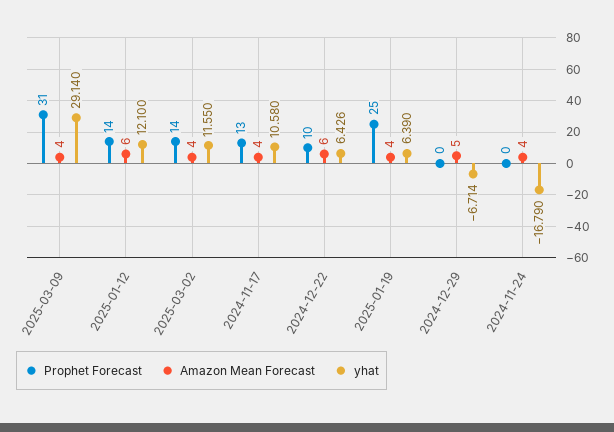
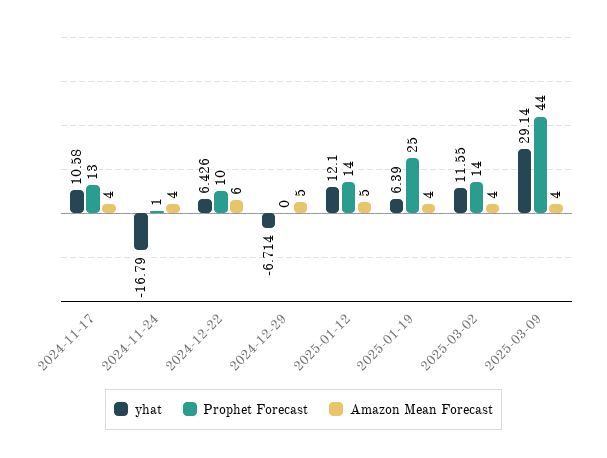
  {
    "Prophet Forecast": {
-     "2025-03-09": 31,
+     "2025-03-09": 44,
      "2025-01-12": 14,
      "2025-03-02": 14,
      "2024-11-17": 13,
      "2024-12-22": 10,
      "2025-01-19": 25,
      "2024-12-29": 0,
-     "2024-11-24": 0
+     "2024-11-24": 1
    },
    "Amazon Mean Forecast": {
      "2025-03-09": 4,
-     "2025-01-12": 6,
+     "2025-01-12": 5,
      "2025-03-02": 4,
      "2024-11-17": 4,
      "2024-12-22": 6,
      "2025-01-19": 4,
      "2024-12-29": 5,
      "2024-11-24": 4
    },
    "yhat": {
      "2025-03-09": 29.14,
      "2025-01-12": 12.1,
      "2025-03-02": 11.55,
      "2024-11-17": 10.58,
      "2024-12-22": 6.426,
      "2025-01-19": 6.39,
      "2024-12-29": -6.714,
      "2024-11-24": -16.79
    }
  }

